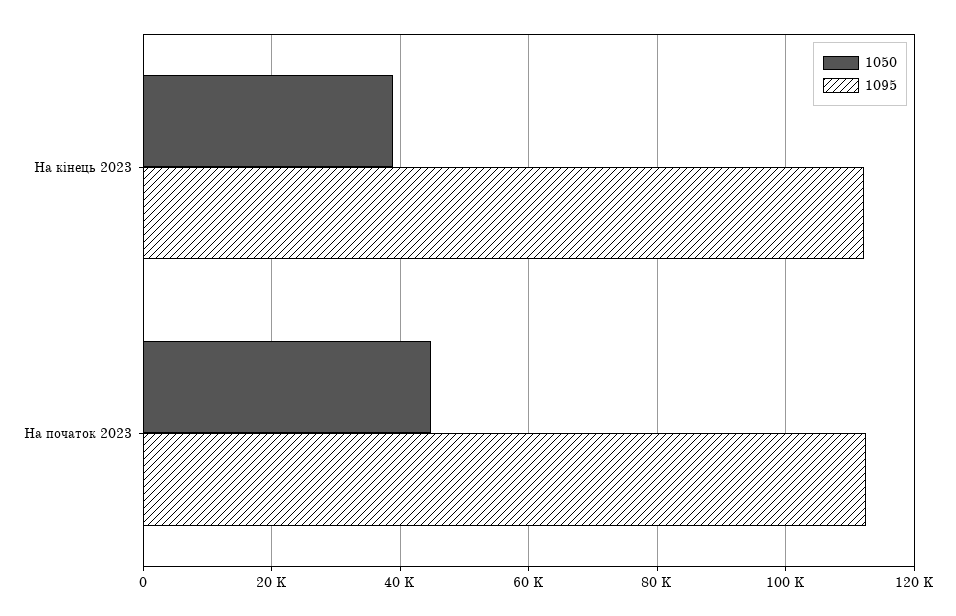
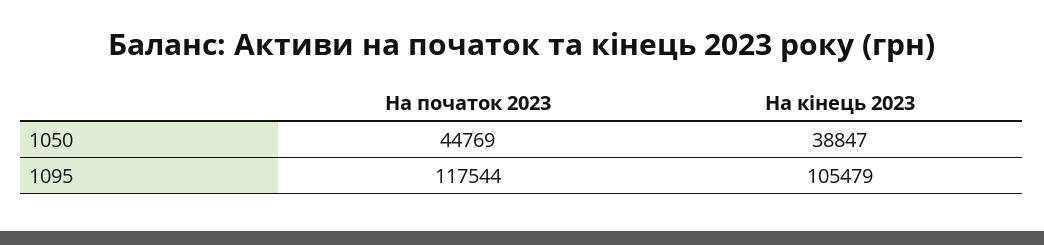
  {
    "1050": {
      "На кінець 2023": 38847,
      "На початок 2023": 44769
    },
    "1095": {
-     "На кінець 2023": 112000,
+     "На кінець 2023": 105479,
-     "На початок 2023": 112000
+     "На початок 2023": 117544
    }
  }

